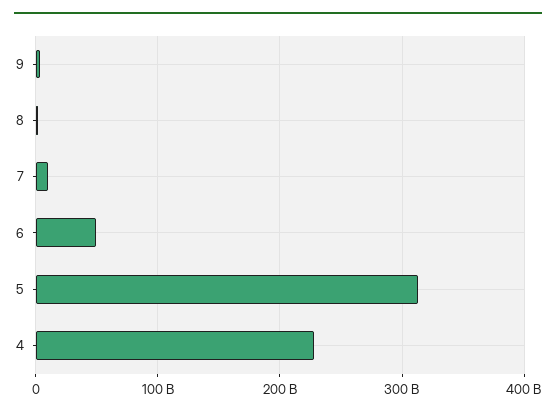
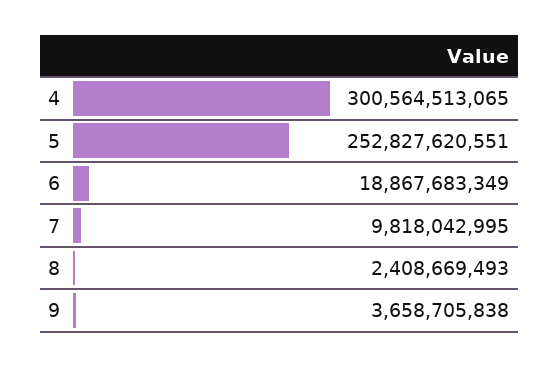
  {
    "9": 3658705838,
    "8": 2408669493,
    "7": 9818042995,
-   "6": 50000000000,
+   "6": 18867683349,
-   "5": 310000000000,
+   "5": 252827620551,
-   "4": 230000000000
+   "4": 300564513065
  }

